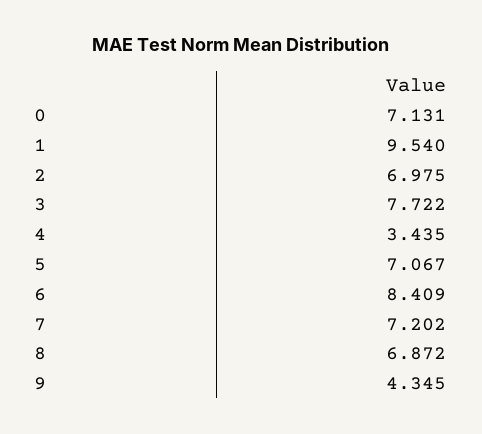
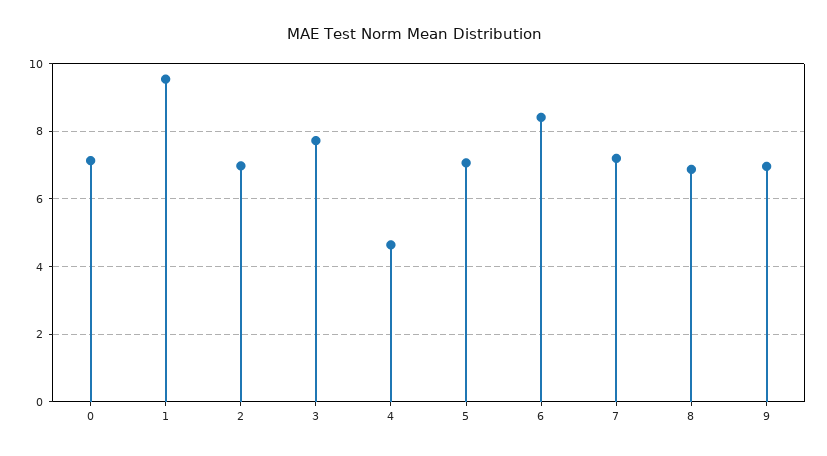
  {
    "0": 7.131,
    "1": 9.54,
    "2": 6.975,
    "3": 7.722,
-   "4": 3.435,
+   "4": 4.6,
    "5": 7.067,
    "6": 8.409,
    "7": 7.202,
    "8": 6.872,
-   "9": 4.345
+   "9": 7
  }

